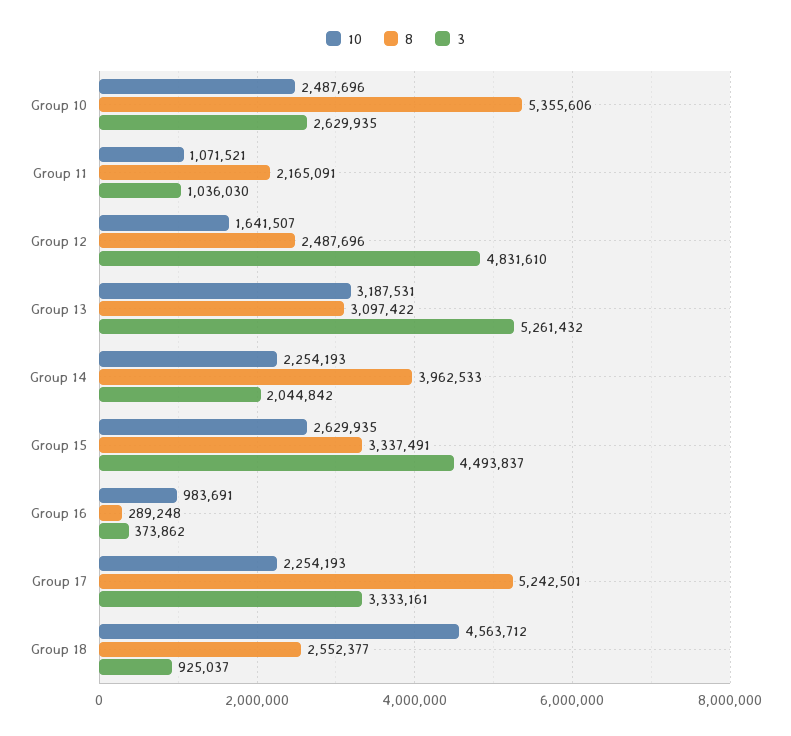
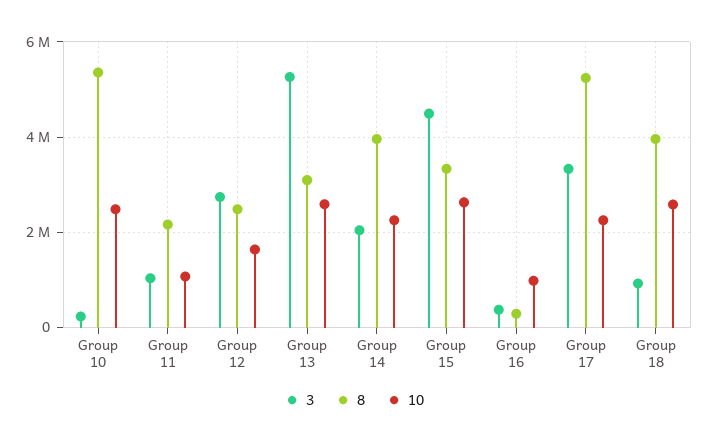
  {
    "10": {
      "Group 10": 2487696,
      "Group 11": 1071521,
      "Group 12": 1641507,
-     "Group 13": 3187531,
+     "Group 13": 2600000,
      "Group 14": 2254193,
      "Group 15": 2629935,
      "Group 16": 983691,
      "Group 17": 2254193,
-     "Group 18": 4563712
+     "Group 18": 2600000
    },
    "8": {
      "Group 10": 5355606,
      "Group 11": 2165091,
      "Group 12": 2487696,
      "Group 13": 3097422,
      "Group 14": 3962533,
      "Group 15": 3337491,
      "Group 16": 289248,
      "Group 17": 5242501,
-     "Group 18": 2552377
+     "Group 18": 4000000
    },
    "3": {
-     "Group 10": 2629935,
+     "Group 10": 200000,
      "Group 11": 1036030,
-     "Group 12": 4831610,
+     "Group 12": 2800000,
      "Group 13": 5261432,
      "Group 14": 2044842,
      "Group 15": 4493837,
      "Group 16": 373862,
      "Group 17": 3333161,
      "Group 18": 925037
    }
  }

